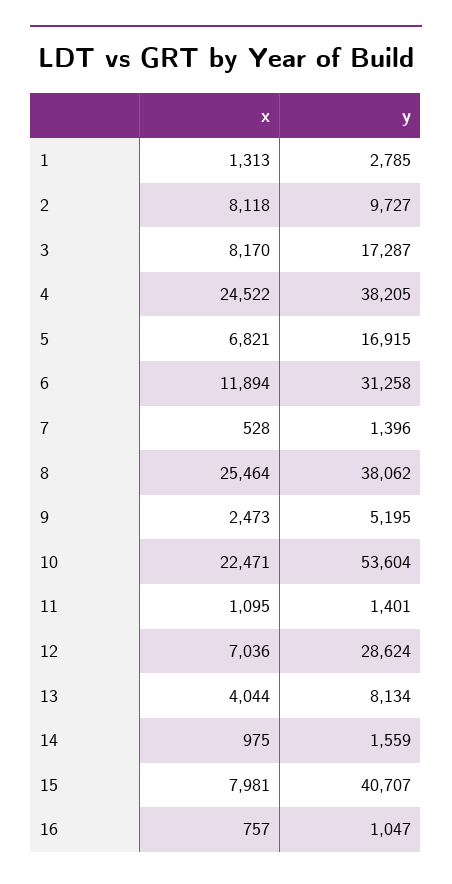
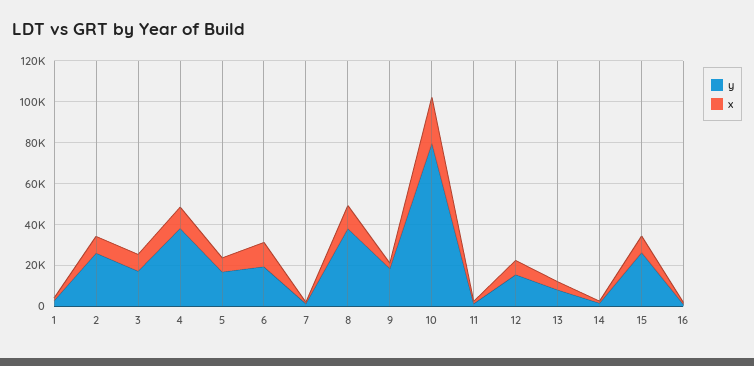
  {
    "x": {
      "1": 1313,
      "2": 8118,
      "3": 8170,
-     "4": 24522,
+     "4": 10000,
      "5": 6821,
      "6": 11894,
      "7": 528,
-     "8": 25464,
+     "8": 10000,
      "9": 2473,
      "10": 22471,
      "11": 1095,
      "12": 7036,
      "13": 4044,
      "14": 975,
      "15": 7981,
      "16": 757
    },
    "y": {
      "1": 2785,
-     "2": 9727,
+     "2": 25000,
      "3": 17287,
      "4": 38205,
      "5": 16915,
-     "6": 31258,
+     "6": 20000,
      "7": 1396,
      "8": 38062,
-     "9": 5195,
+     "9": 20000,
-     "10": 53604,
+     "10": 80000,
      "11": 1401,
-     "12": 28624,
+     "12": 15000,
      "13": 8134,
      "14": 1559,
-     "15": 40707,
+     "15": 25000,
      "16": 1047
    }
  }

